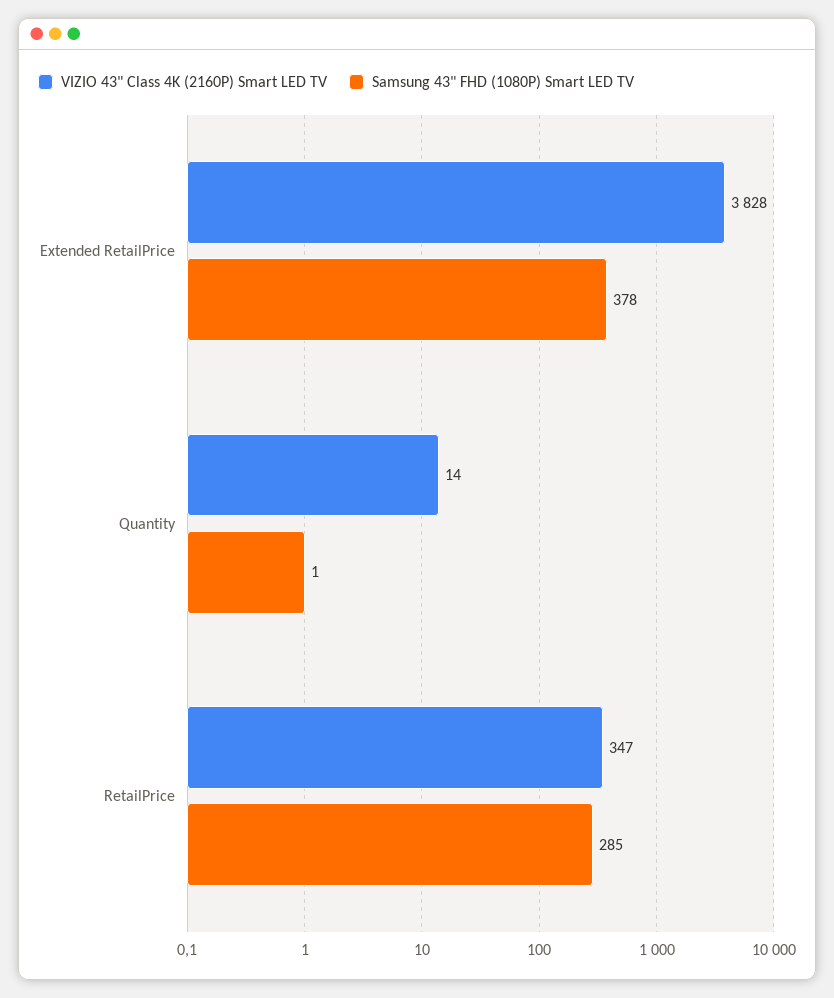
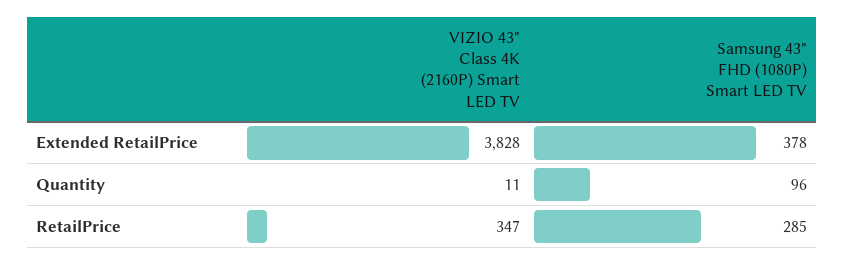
  {
    "VIZIO 43\" Class 4K (2160P) Smart LED TV": {
      "Extended RetailPrice": 3828,
-     "Quantity": 14,
+     "Quantity": 11,
      "RetailPrice": 347
    },
    "Samsung 43\" FHD (1080P) Smart LED TV": {
      "Extended RetailPrice": 378,
-     "Quantity": 1,
+     "Quantity": 96,
      "RetailPrice": 285
    }
  }

